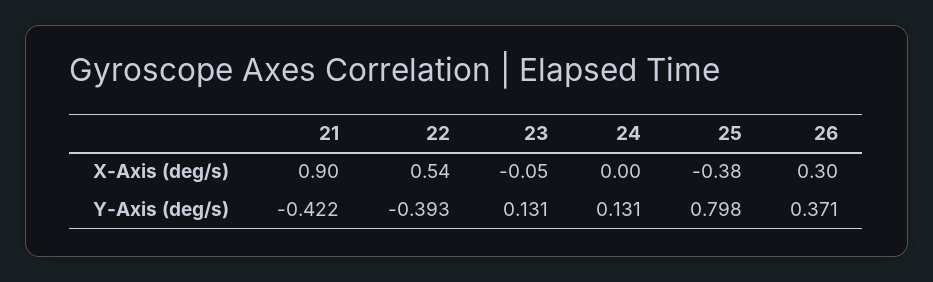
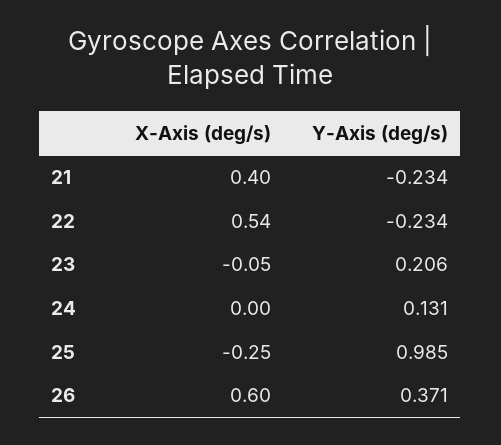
  {
    "21": {
-     "X-Axis (deg/s)": 0.9,
+     "X-Axis (deg/s)": 0.4,
-     "Y-Axis (deg/s)": -0.422
+     "Y-Axis (deg/s)": -0.234
    },
    "22": {
      "X-Axis (deg/s)": 0.54,
-     "Y-Axis (deg/s)": -0.393
+     "Y-Axis (deg/s)": -0.234
    },
    "23": {
      "X-Axis (deg/s)": -0.05,
-     "Y-Axis (deg/s)": 0.131
+     "Y-Axis (deg/s)": 0.206
    },
    "24": {
      "X-Axis (deg/s)": 0,
      "Y-Axis (deg/s)": 0.131
    },
    "25": {
-     "X-Axis (deg/s)": -0.38,
+     "X-Axis (deg/s)": -0.25,
-     "Y-Axis (deg/s)": 0.798
+     "Y-Axis (deg/s)": 0.985
    },
    "26": {
-     "X-Axis (deg/s)": 0.3,
+     "X-Axis (deg/s)": 0.6,
      "Y-Axis (deg/s)": 0.371
    }
  }

